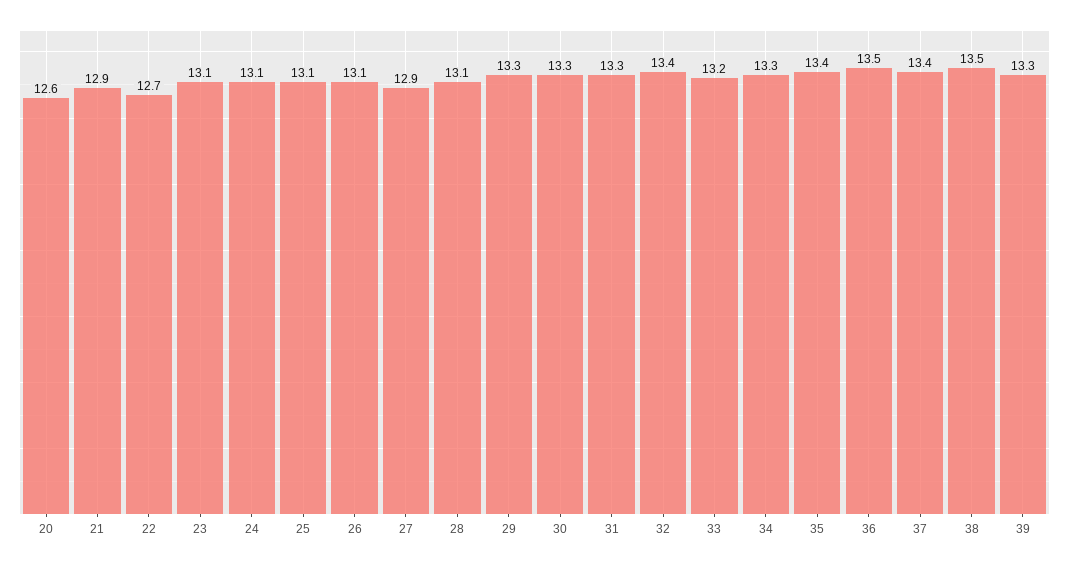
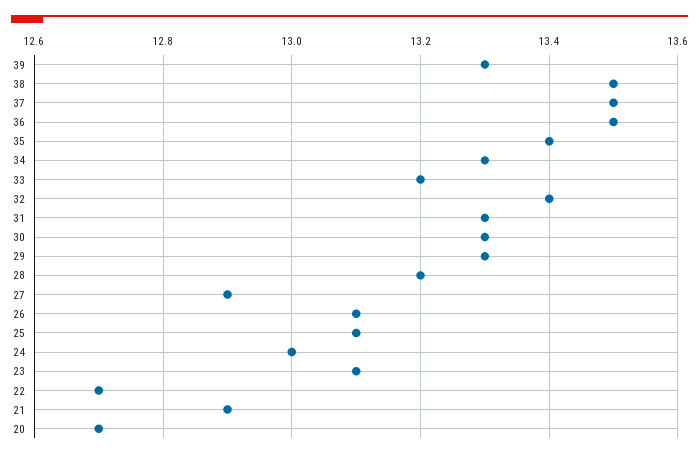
  {
-   "20": 12.6,
+   "20": 12.7,
    "21": 12.9,
    "22": 12.7,
    "23": 13.1,
-   "24": 13.1,
+   "24": 13,
    "25": 13.1,
    "26": 13.1,
    "27": 12.9,
-   "28": 13.1,
+   "28": 13.2,
    "29": 13.3,
    "30": 13.3,
    "31": 13.3,
    "32": 13.4,
    "33": 13.2,
    "34": 13.3,
    "35": 13.4,
    "36": 13.5,
-   "37": 13.4,
+   "37": 13.5,
    "38": 13.5,
    "39": 13.3
  }

